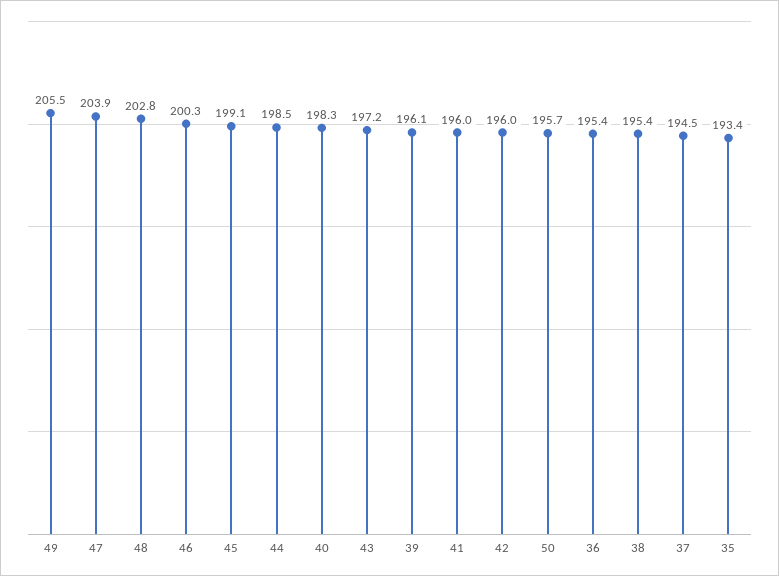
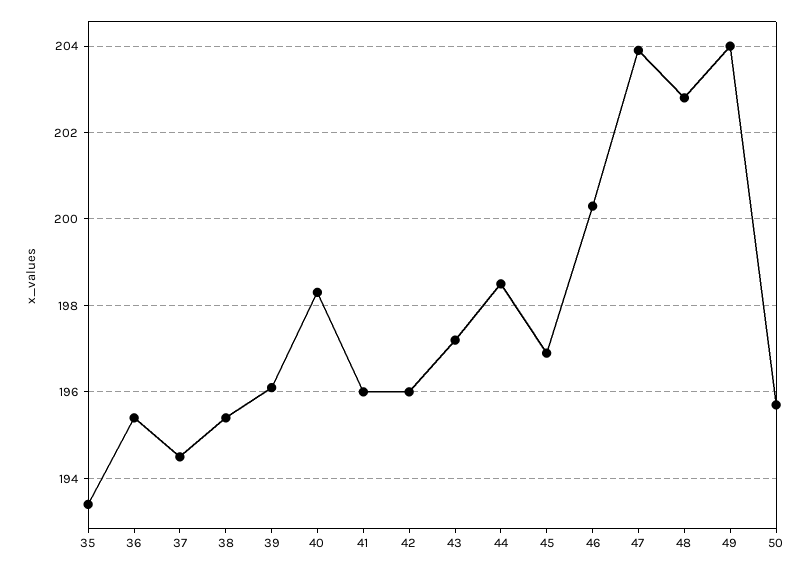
  {
-   "49": 205.5,
+   "49": 204,
    "47": 203.9,
    "48": 202.8,
    "46": 200.3,
-   "45": 199.1,
+   "45": 197,
    "44": 198.5,
    "40": 198.3,
    "43": 197.2,
    "39": 196.1,
    "41": 196,
    "42": 196,
    "50": 195.7,
    "36": 195.4,
    "38": 195.4,
    "37": 194.5,
    "35": 193.4
  }

